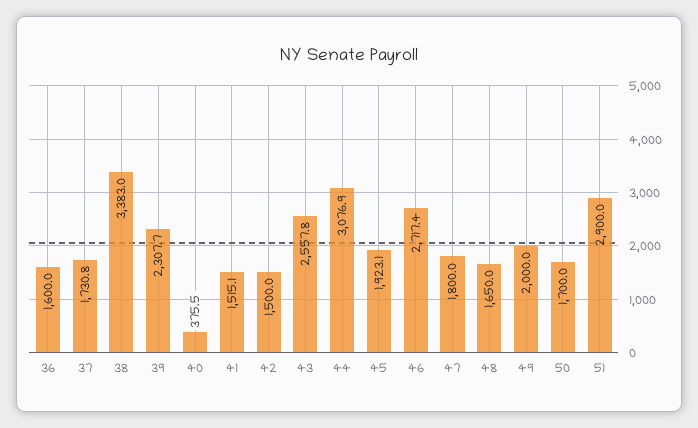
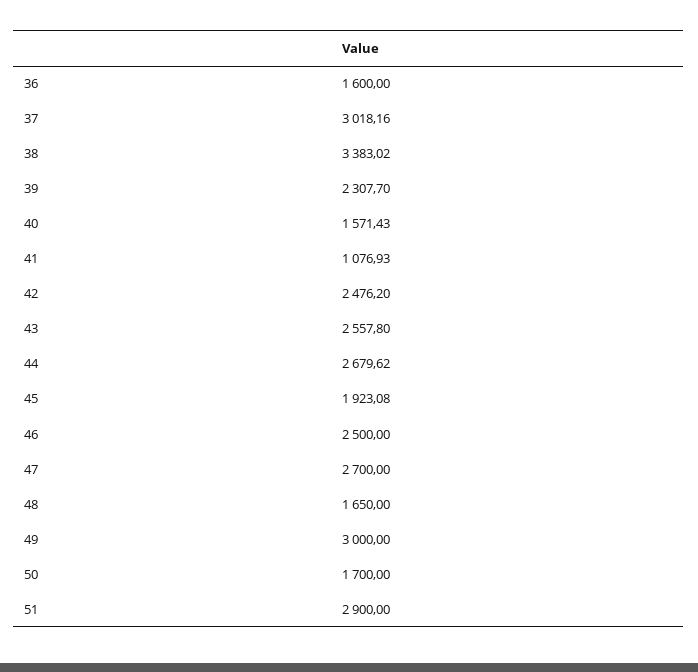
  {
    "36": 1600,
-   "37": 1730.8,
+   "37": 3018.16,
    "38": 3383.02,
    "39": 2307.7,
-   "40": 375.5,
+   "40": 1571.43,
-   "41": 1515.1,
+   "41": 1076.93,
-   "42": 1500,
+   "42": 2476.2,
    "43": 2557.8,
-   "44": 3076.9,
+   "44": 2679.62,
    "45": 1923.08,
-   "46": 2717.4,
+   "46": 2500,
-   "47": 1800,
+   "47": 2700,
    "48": 1650,
-   "49": 2000,
+   "49": 3000,
    "50": 1700,
    "51": 2900
  }

